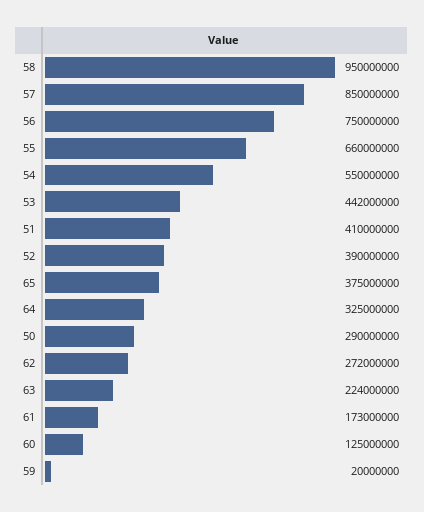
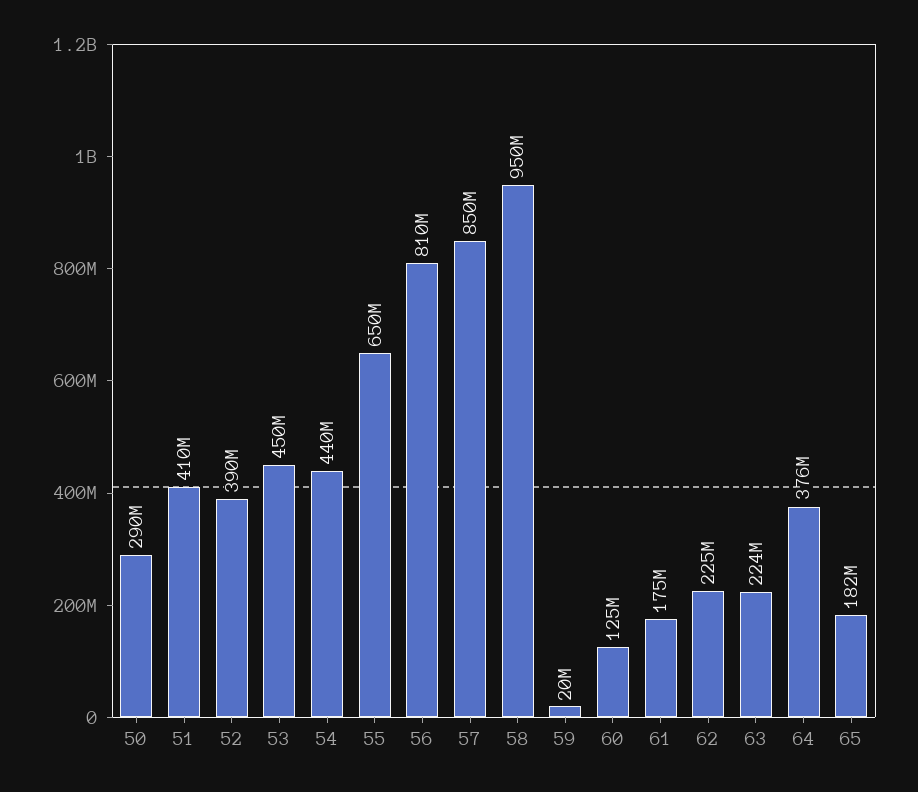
  {
    "58": 950000000,
    "57": 850000000,
-   "56": 750000000,
+   "56": 810000000,
-   "55": 660000000,
+   "55": 650000000,
-   "54": 550000000,
+   "54": 440000000,
-   "53": 442000000,
+   "53": 450000000,
    "51": 410000000,
    "52": 390000000,
-   "65": 375000000,
+   "65": 182000000,
-   "64": 325000000,
+   "64": 376000000,
    "50": 290000000,
-   "62": 272000000,
+   "62": 225000000,
    "63": 224000000,
-   "61": 173000000,
+   "61": 175000000,
    "60": 125000000,
    "59": 20000000
  }

